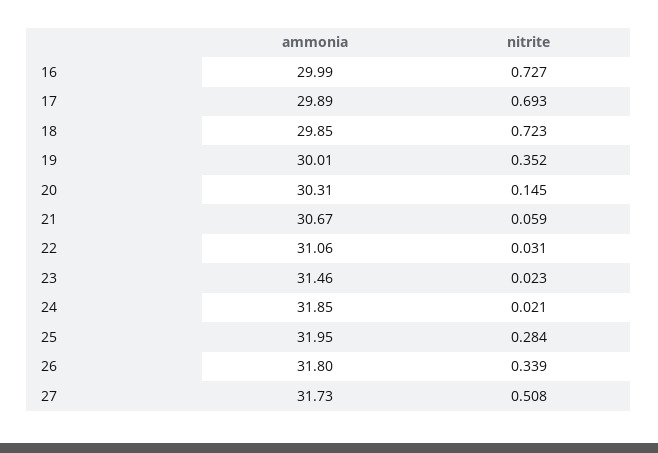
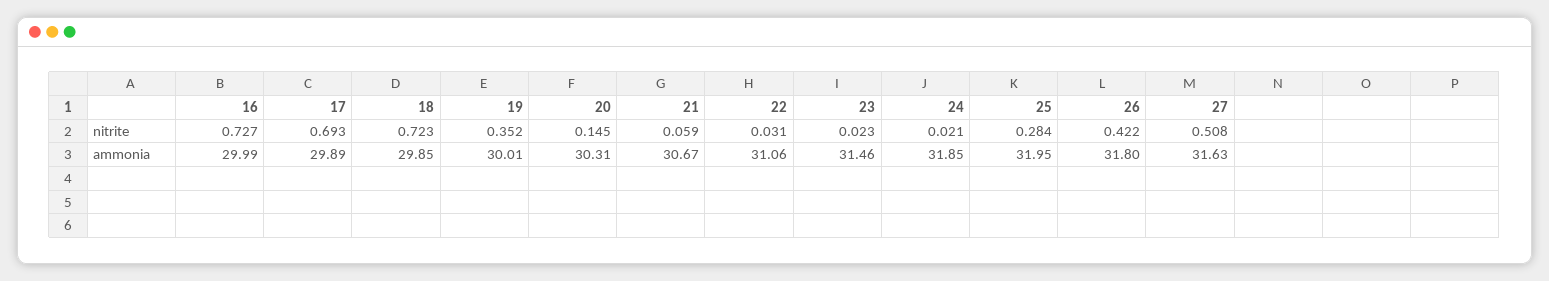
  {
    "ammonia": {
      "16": 29.99,
      "17": 29.89,
      "18": 29.85,
      "19": 30.01,
      "20": 30.31,
      "21": 30.67,
      "22": 31.06,
      "23": 31.46,
      "24": 31.85,
      "25": 31.95,
      "26": 31.8,
-     "27": 31.73
+     "27": 31.63
    },
    "nitrite": {
      "16": 0.727,
      "17": 0.693,
      "18": 0.723,
      "19": 0.352,
      "20": 0.145,
      "21": 0.059,
      "22": 0.031,
      "23": 0.023,
      "24": 0.021,
      "25": 0.284,
-     "26": 0.339,
+     "26": 0.422,
      "27": 0.508
    }
  }

